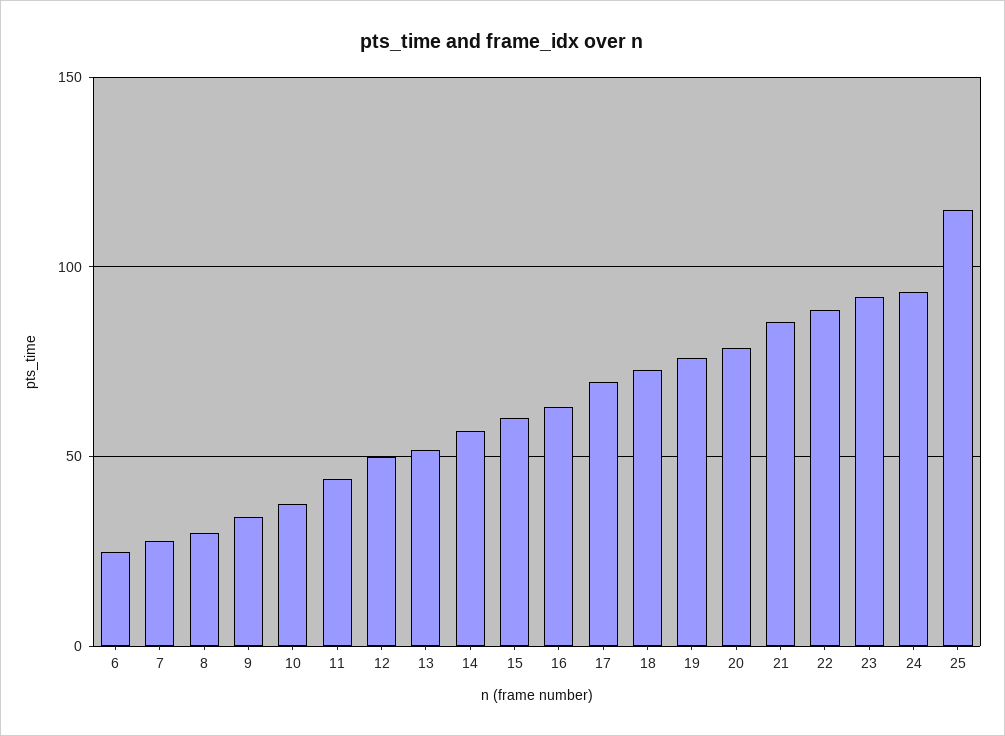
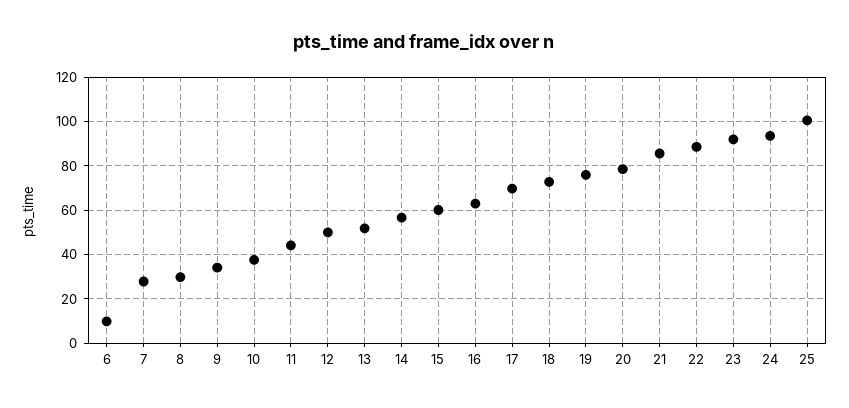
  {
-   "6": 25,
+   "6": 10,
    "7": 30,
    "8": 30,
    "9": 35,
    "10": 40,
    "11": 45,
    "12": 50,
    "13": 50,
    "14": 55,
    "15": 60,
    "16": 65,
    "17": 70,
    "18": 75,
    "19": 75,
    "20": 80,
    "21": 85,
    "22": 90,
    "23": 90,
    "24": 95,
-   "25": 115
+   "25": 100
  }

